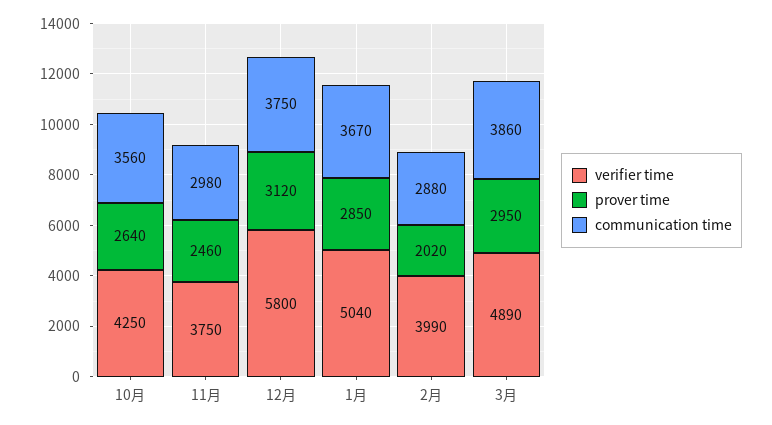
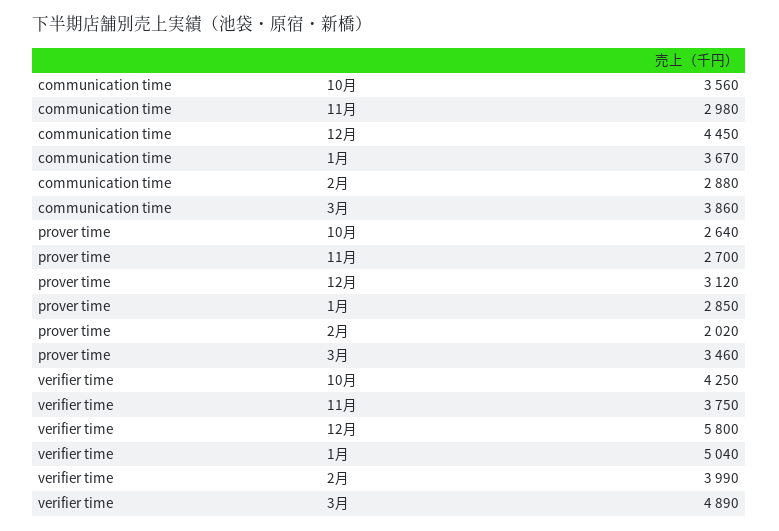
  {
    "verifier time": {
      "10月": 4250,
      "11月": 3750,
      "12月": 5800,
      "1月": 5040,
      "2月": 3990,
      "3月": 4890
    },
    "prover time": {
      "10月": 2640,
-     "11月": 2460,
+     "11月": 2700,
      "12月": 3120,
      "1月": 2850,
      "2月": 2020,
-     "3月": 2950
+     "3月": 3460
    },
    "communication time": {
      "10月": 3560,
      "11月": 2980,
-     "12月": 3750,
+     "12月": 4450,
      "1月": 3670,
      "2月": 2880,
      "3月": 3860
    }
  }

